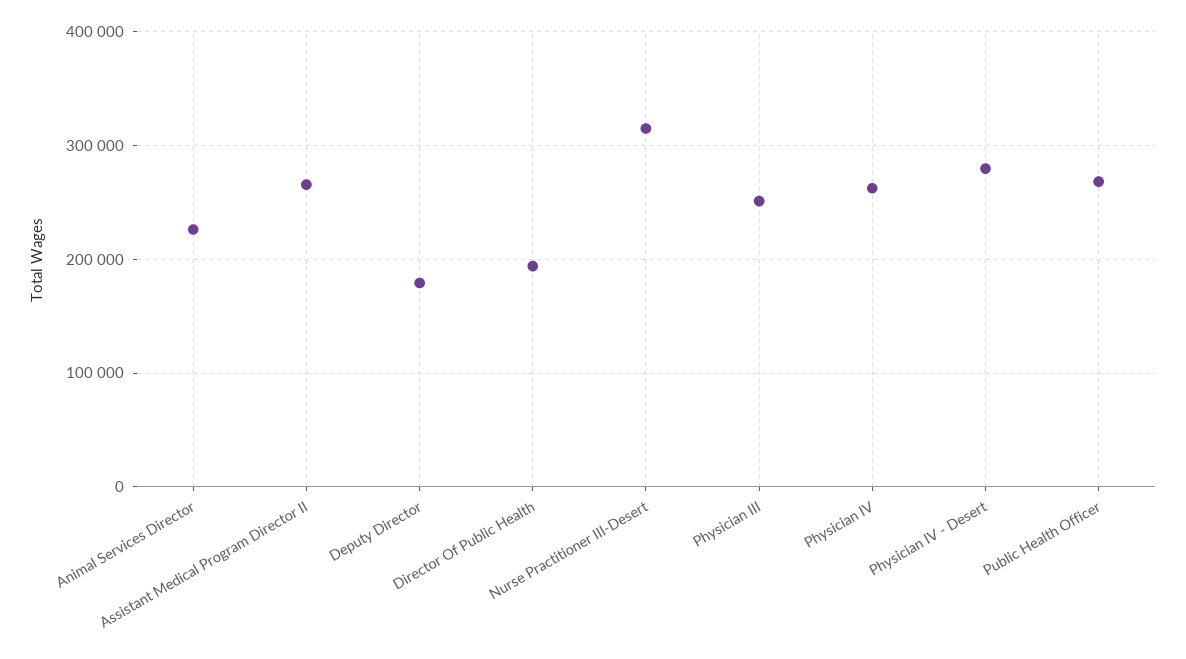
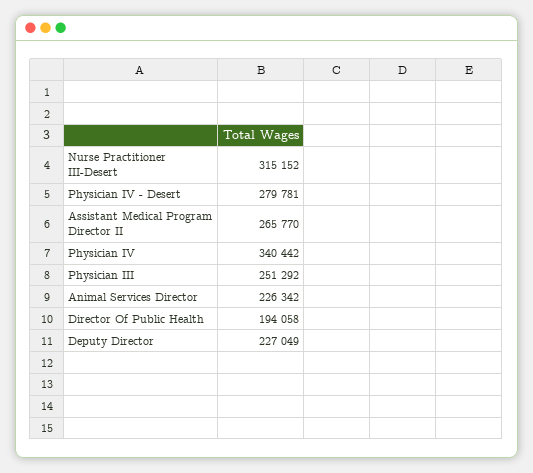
  {
    "Animal Services Director": 226342,
    "Assistant Medical Program Director II": 265770,
-   "Deputy Director": 180000,
+   "Deputy Director": 227049,
    "Director Of Public Health": 194058,
    "Nurse Practitioner III-Desert": 315152,
    "Physician III": 251292,
-   "Physician IV": 260000,
+   "Physician IV": 340442,
-   "Physician IV - Desert": 279781,
+   "Physician IV - Desert": 279781
-   "Public Health Officer": 270000
  }

